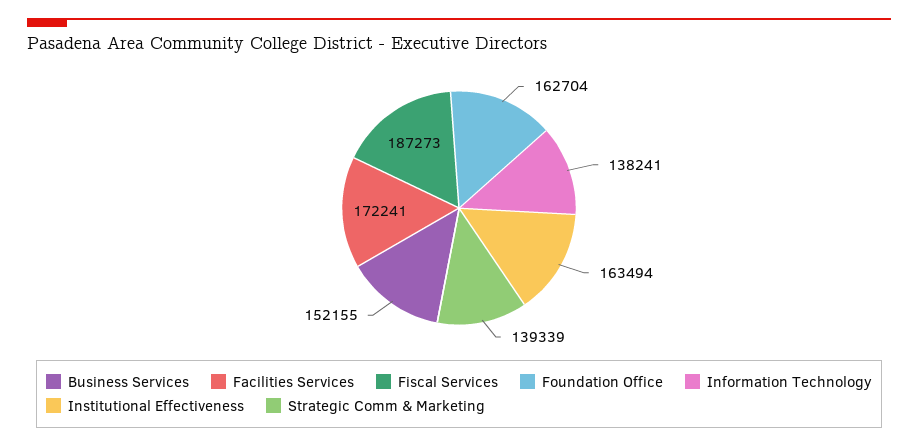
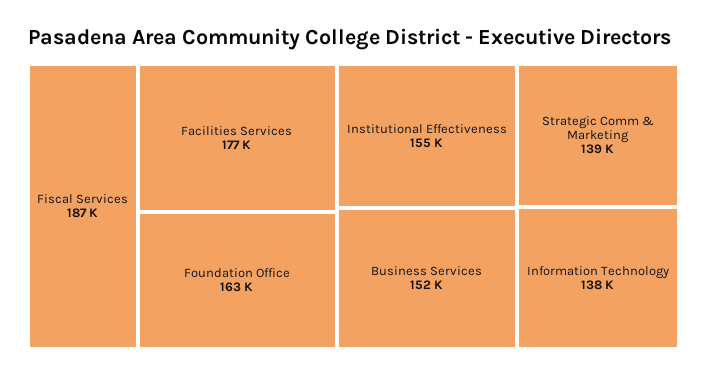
  {
    "Business Services": 152155,
-   "Facilities Services": 172241,
+   "Facilities Services": 177000,
    "Fiscal Services": 187273,
    "Foundation Office": 162704,
    "Information Technology": 138241,
-   "Institutional Effectiveness": 163494,
+   "Institutional Effectiveness": 155000,
    "Strategic Comm & Marketing": 139339
  }

